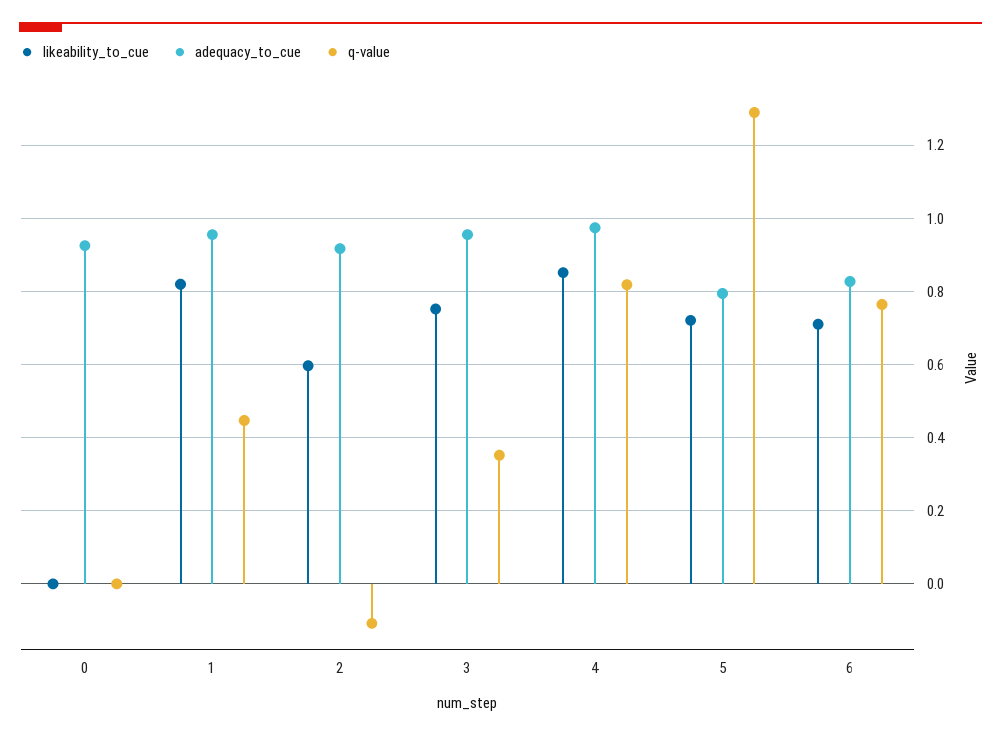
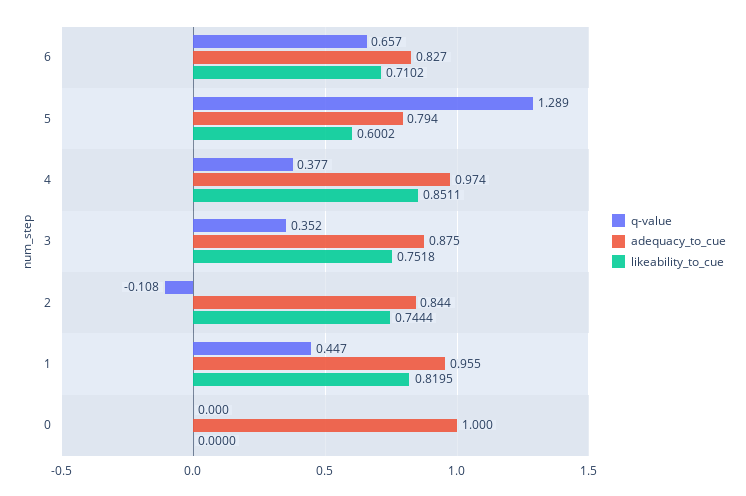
  {
    "likeability_to_cue": {
      "0": 0,
      "1": 0.8195,
-     "2": 0.6,
+     "2": 0.7444,
      "3": 0.7518,
      "4": 0.8511,
-     "5": 0.72,
+     "5": 0.6002,
      "6": 0.7102
    },
    "adequacy_to_cue": {
-     "0": 0.92,
+     "0": 1,
      "1": 0.955,
-     "2": 0.92,
+     "2": 0.844,
-     "3": 0.96,
+     "3": 0.875,
      "4": 0.974,
      "5": 0.794,
      "6": 0.827
    },
    "q-value": {
      "0": 0,
      "1": 0.447,
      "2": -0.108,
      "3": 0.352,
-     "4": 0.82,
+     "4": 0.377,
      "5": 1.289,
-     "6": 0.76
+     "6": 0.657
    }
  }

